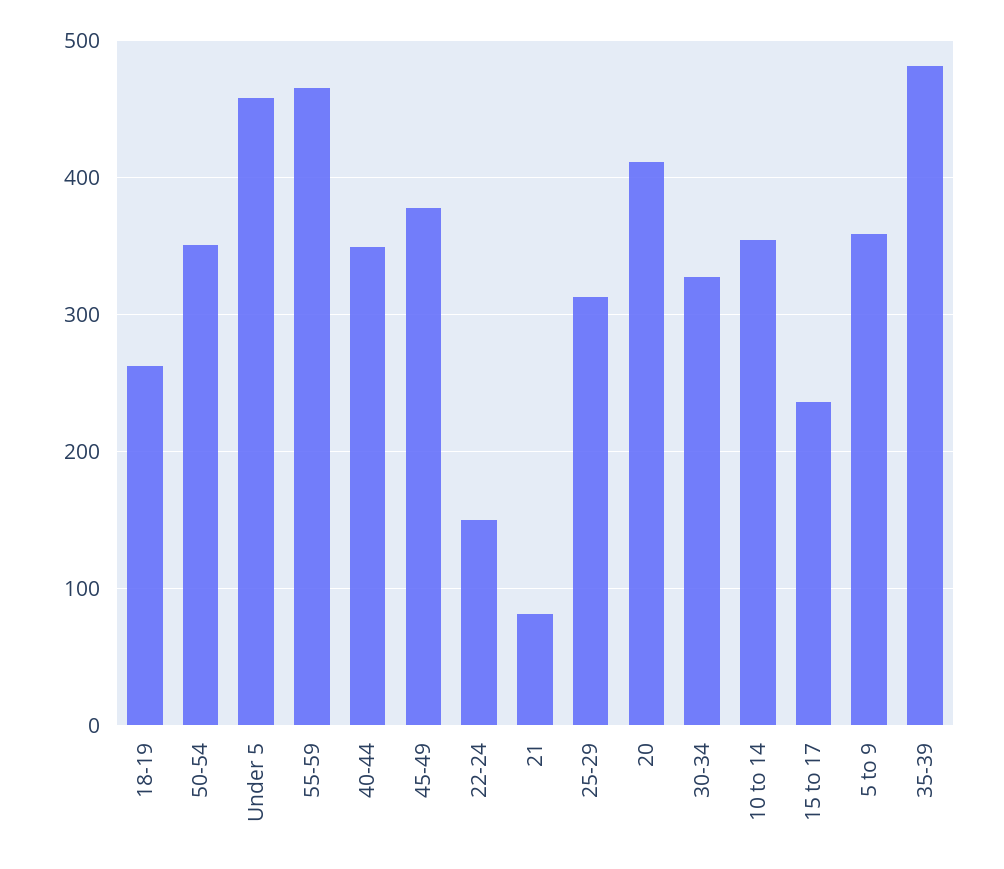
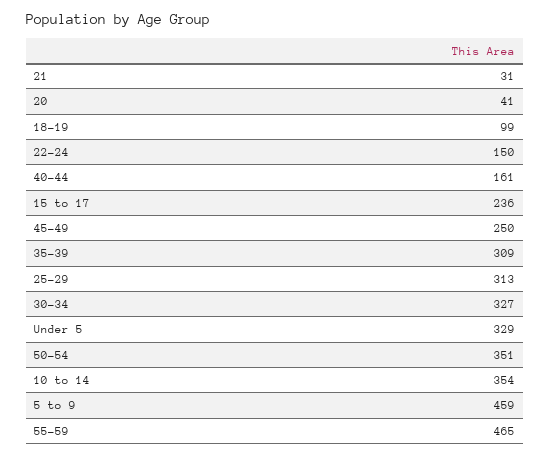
  {
-   "18-19": 260,
+   "18-19": 99,
    "50-54": 351,
-   "Under 5": 460,
+   "Under 5": 329,
    "55-59": 465,
-   "40-44": 350,
+   "40-44": 161,
-   "45-49": 380,
+   "45-49": 250,
    "22-24": 150,
-   "21": 80,
+   "21": 31,
    "25-29": 313,
-   "20": 410,
+   "20": 41,
    "30-34": 327,
    "10 to 14": 354,
    "15 to 17": 236,
-   "5 to 9": 360,
+   "5 to 9": 459,
-   "35-39": 480
+   "35-39": 309
  }

